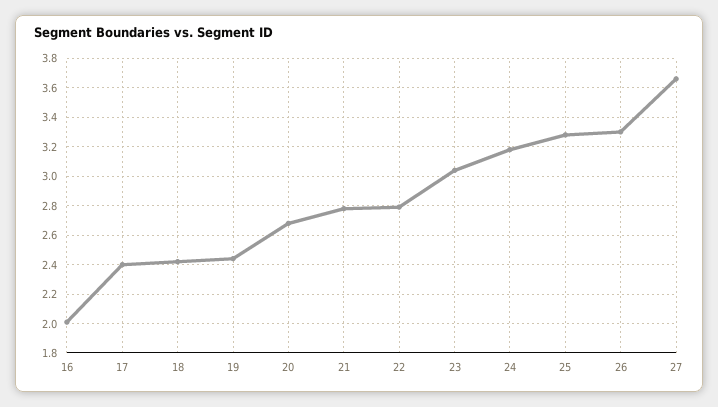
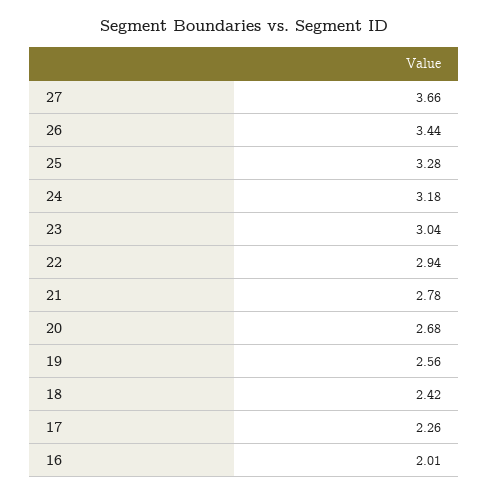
  {
    "16": 2.01,
-   "17": 2.4,
+   "17": 2.26,
    "18": 2.42,
-   "19": 2.45,
+   "19": 2.56,
    "20": 2.68,
    "21": 2.78,
-   "22": 2.8,
+   "22": 2.94,
    "23": 3.04,
    "24": 3.18,
    "25": 3.28,
-   "26": 3.3,
+   "26": 3.44,
    "27": 3.66
  }

